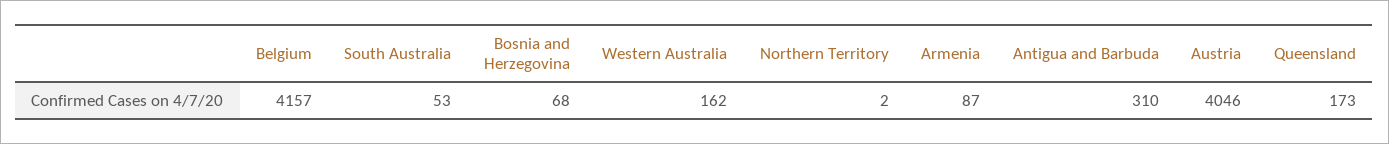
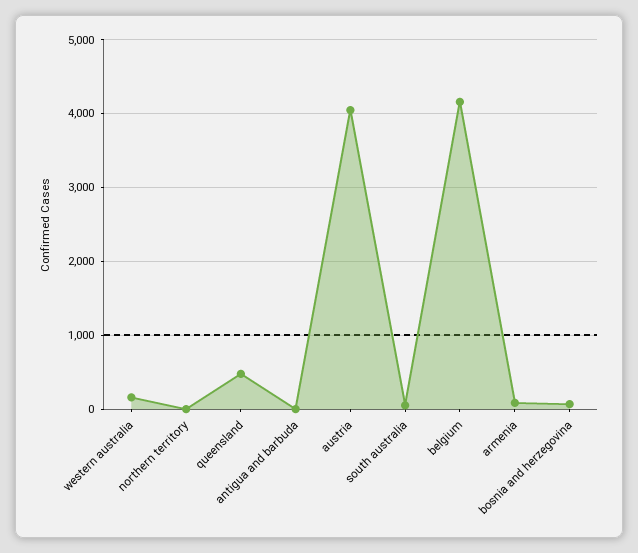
  {
    "Belgium": 4157,
    "South Australia": 53,
    "Bosnia and Herzegovina": 68,
    "Western Australia": 162,
    "Northern Territory": 2,
    "Armenia": 87,
-   "Antigua and Barbuda": 310,
+   "Antigua and Barbuda": 0,
    "Austria": 4046,
-   "Queensland": 173
+   "Queensland": 500
  }

